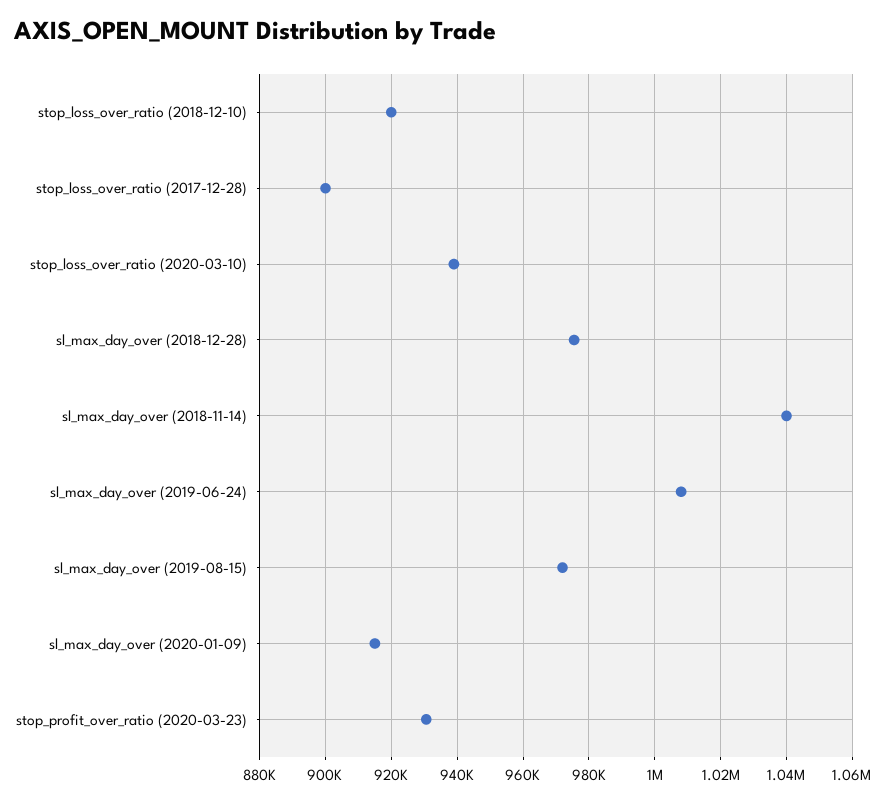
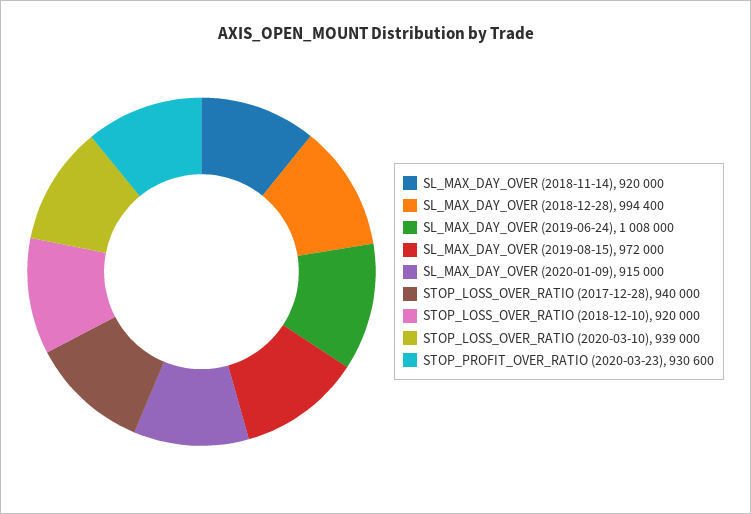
  {
    "stop_loss_over_ratio (2018-12-10)": 920000,
-   "stop_loss_over_ratio (2017-12-28)": 900000,
+   "stop_loss_over_ratio (2017-12-28)": 940000,
    "stop_loss_over_ratio (2020-03-10)": 939000,
-   "sl_max_day_over (2018-12-28)": 976000,
+   "sl_max_day_over (2018-12-28)": 994400,
-   "sl_max_day_over (2018-11-14)": 1040000,
+   "sl_max_day_over (2018-11-14)": 920000,
    "sl_max_day_over (2019-06-24)": 1008000,
    "sl_max_day_over (2019-08-15)": 972000,
    "sl_max_day_over (2020-01-09)": 915000,
    "stop_profit_over_ratio (2020-03-23)": 930600
  }

